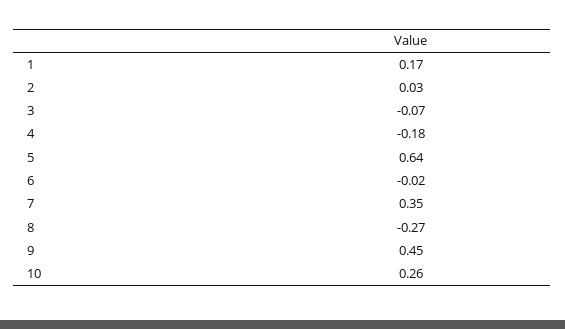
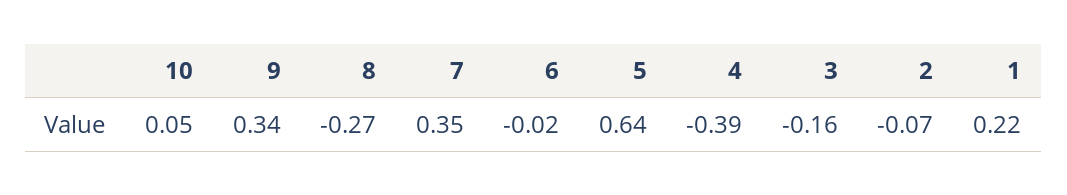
  {
-   "1": 0.17,
+   "1": 0.22,
-   "2": 0.03,
+   "2": -0.07,
-   "3": -0.07,
+   "3": -0.16,
-   "4": -0.18,
+   "4": -0.39,
    "5": 0.64,
    "6": -0.02,
    "7": 0.35,
    "8": -0.27,
-   "9": 0.45,
+   "9": 0.34,
-   "10": 0.26
+   "10": 0.05
  }

